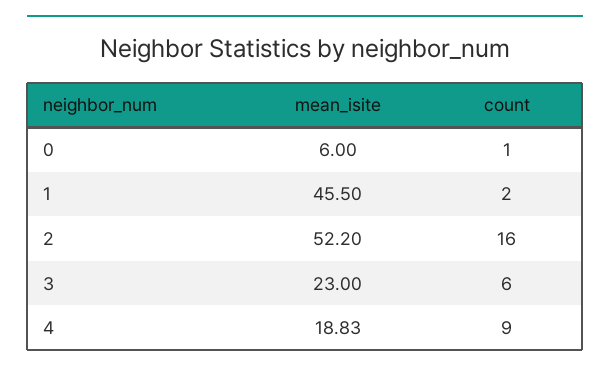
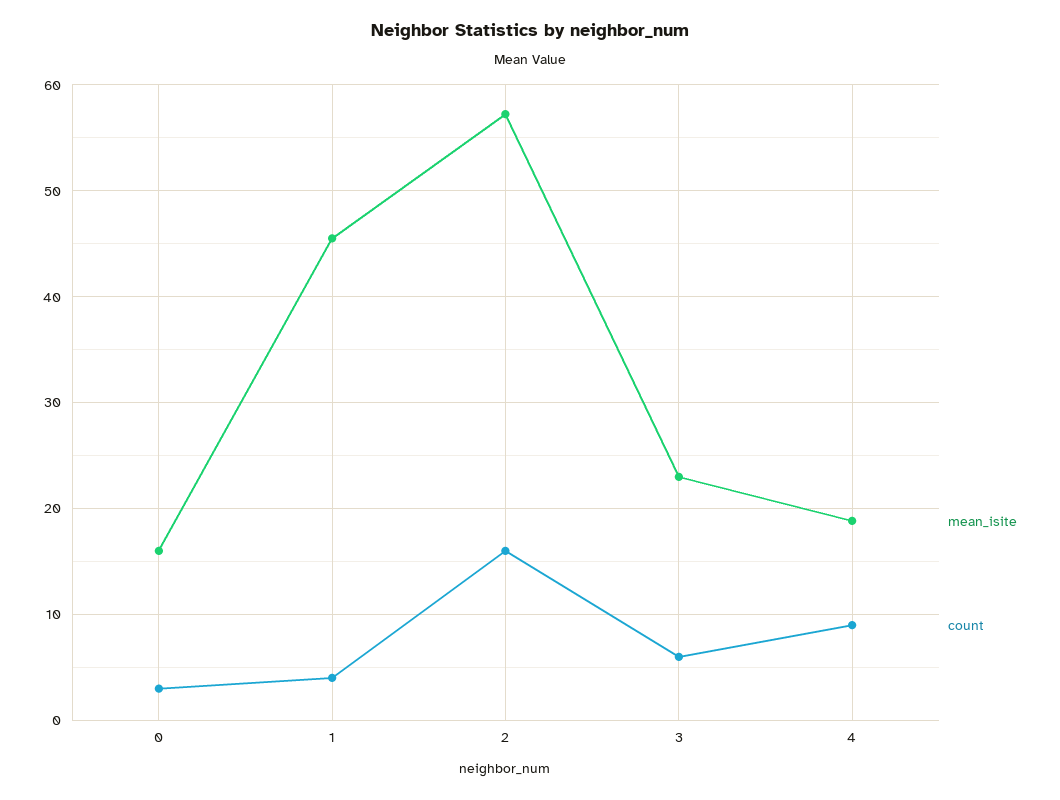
  {
    "mean_isite": {
-     "0": 6,
+     "0": 16,
      "1": 45.5,
-     "2": 52.2,
+     "2": 57,
      "3": 23,
      "4": 18.83
    },
    "count": {
-     "0": 1,
+     "0": 3,
-     "1": 2,
+     "1": 4,
      "2": 16,
      "3": 6,
      "4": 9
    }
  }

